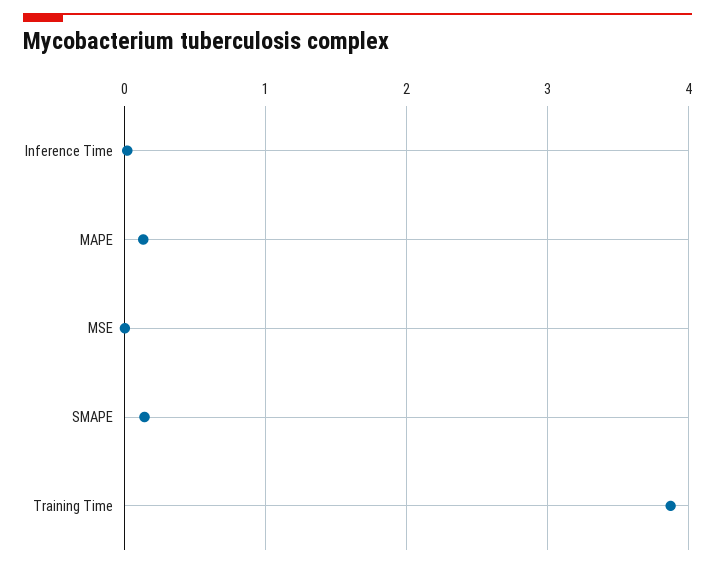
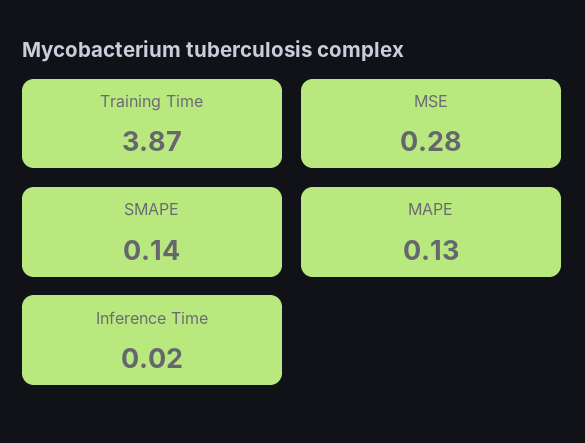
  {
    "Inference Time": 0.02,
    "MAPE": 0.13,
-   "MSE": 0,
+   "MSE": 0.28,
    "SMAPE": 0.14,
    "Training Time": 3.87
  }

